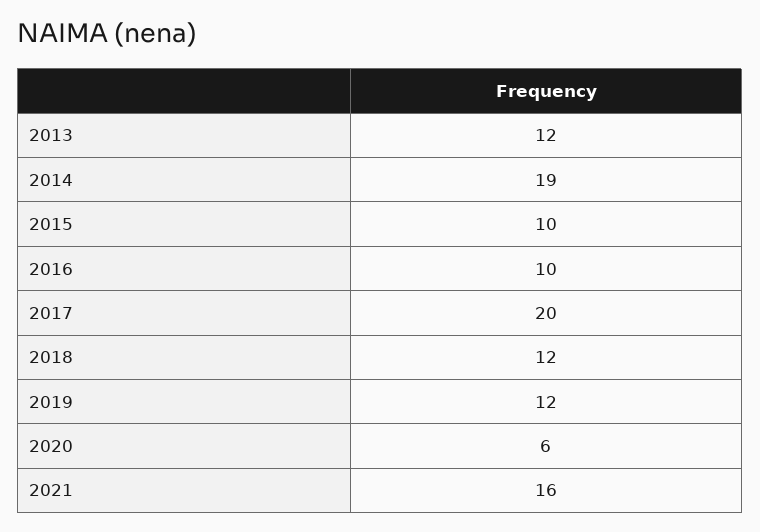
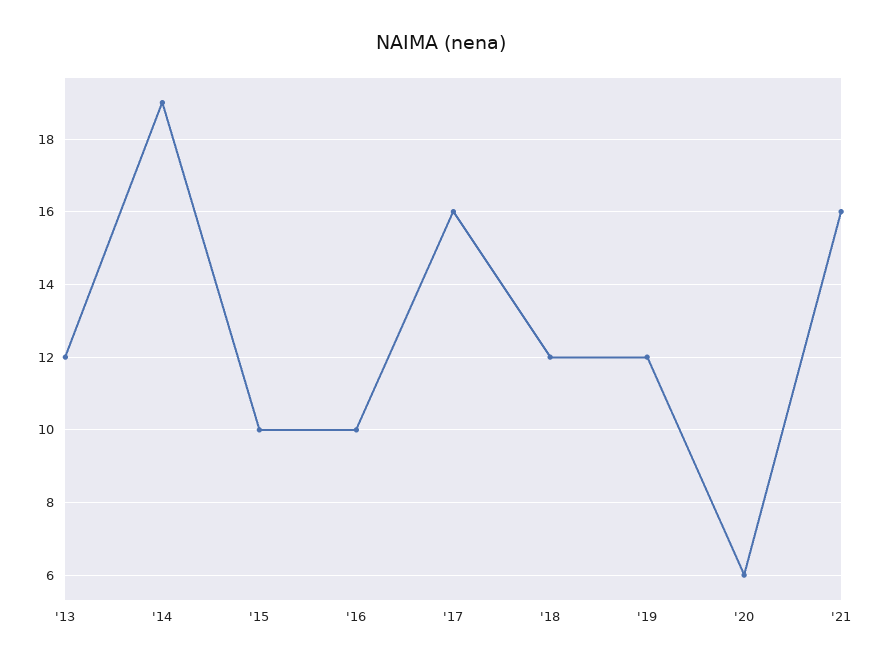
  {
    "2013": 12,
    "2014": 19,
    "2015": 10,
    "2016": 10,
-   "2017": 20,
+   "2017": 16,
    "2018": 12,
    "2019": 12,
    "2020": 6,
    "2021": 16
  }

